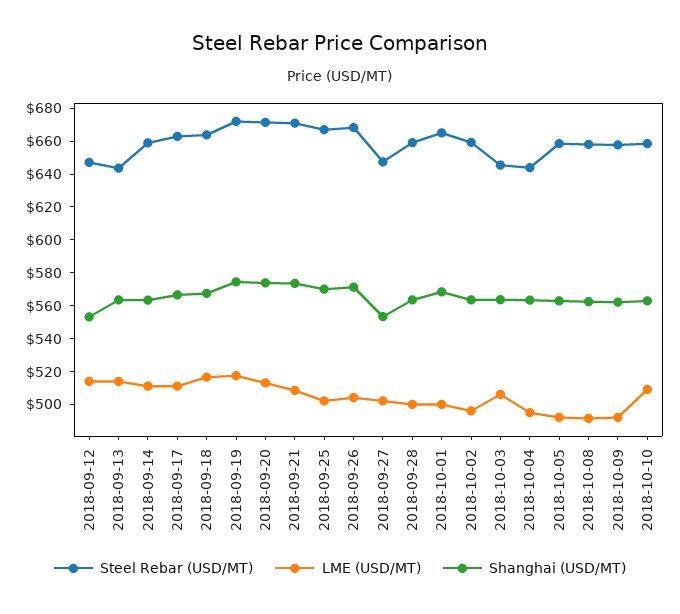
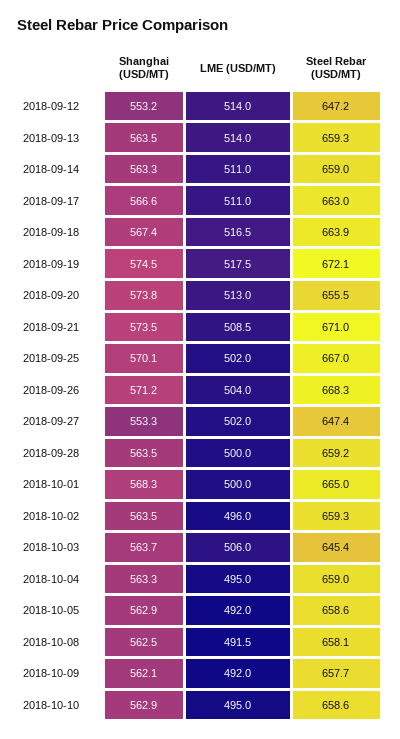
  {
    "Steel Rebar (USD/MT)": {
      "2018-09-12": 647.2,
-     "2018-09-13": 645,
+     "2018-09-13": 659.3,
      "2018-09-14": 659,
      "2018-09-17": 663,
      "2018-09-18": 663.9,
      "2018-09-19": 672.1,
-     "2018-09-20": 670,
+     "2018-09-20": 655.5,
      "2018-09-21": 671,
      "2018-09-25": 667,
      "2018-09-26": 668.3,
      "2018-09-27": 647.4,
      "2018-09-28": 659.2,
      "2018-10-01": 665,
      "2018-10-02": 659.3,
      "2018-10-03": 645.4,
-     "2018-10-04": 645,
+     "2018-10-04": 659,
      "2018-10-05": 658.6,
      "2018-10-08": 658.1,
      "2018-10-09": 657.7,
      "2018-10-10": 658.6
    },
    "LME (USD/MT)": {
      "2018-09-12": 514,
      "2018-09-13": 514,
      "2018-09-14": 511,
      "2018-09-17": 511,
      "2018-09-18": 516.5,
      "2018-09-19": 517.5,
      "2018-09-20": 513,
      "2018-09-21": 508.5,
      "2018-09-25": 502,
      "2018-09-26": 504,
      "2018-09-27": 502,
      "2018-09-28": 500,
      "2018-10-01": 500,
      "2018-10-02": 496,
      "2018-10-03": 506,
      "2018-10-04": 495,
      "2018-10-05": 492,
      "2018-10-08": 491.5,
      "2018-10-09": 492,
-     "2018-10-10": 510
+     "2018-10-10": 495
    },
    "Shanghai (USD/MT)": {
      "2018-09-12": 553.2,
      "2018-09-13": 563.5,
      "2018-09-14": 563.3,
      "2018-09-17": 566.6,
      "2018-09-18": 567.4,
      "2018-09-19": 574.5,
      "2018-09-20": 573.8,
      "2018-09-21": 573.5,
      "2018-09-25": 570.1,
      "2018-09-26": 571.2,
      "2018-09-27": 553.3,
      "2018-09-28": 563.5,
      "2018-10-01": 568.3,
      "2018-10-02": 563.5,
      "2018-10-03": 563.7,
      "2018-10-04": 563.3,
      "2018-10-05": 562.9,
      "2018-10-08": 562.5,
      "2018-10-09": 562.1,
      "2018-10-10": 562.9
    }
  }

